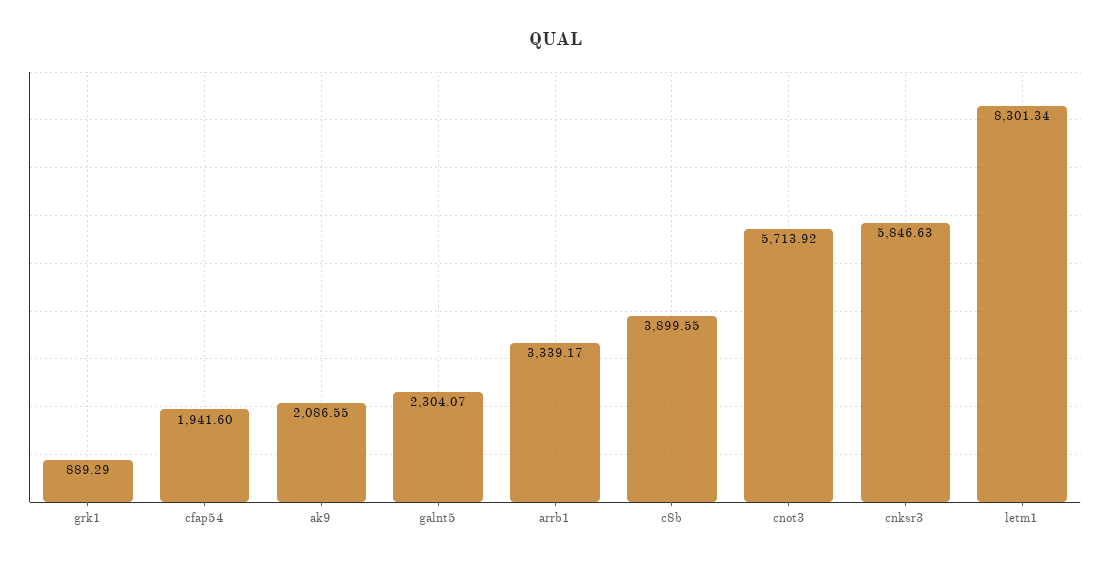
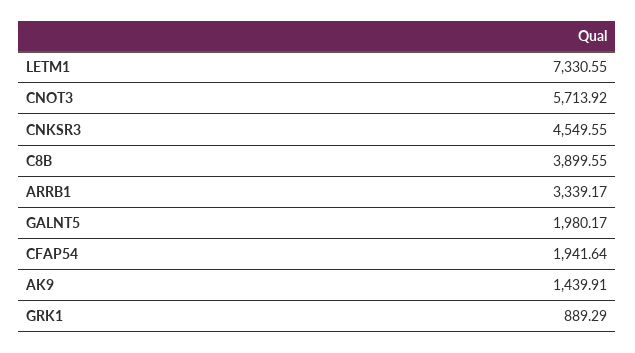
  {
    "grk1": 889.29,
-   "cfap54": 1941.6,
+   "cfap54": 1941.64,
-   "ak9": 2086.55,
+   "ak9": 1439.91,
-   "galnt5": 2304.07,
+   "galnt5": 1980.17,
    "arrb1": 3339.17,
    "c8b": 3899.55,
    "cnot3": 5713.92,
-   "cnksr3": 5846.63,
+   "cnksr3": 4549.55,
-   "letm1": 8301.34
+   "letm1": 7330.55
  }

